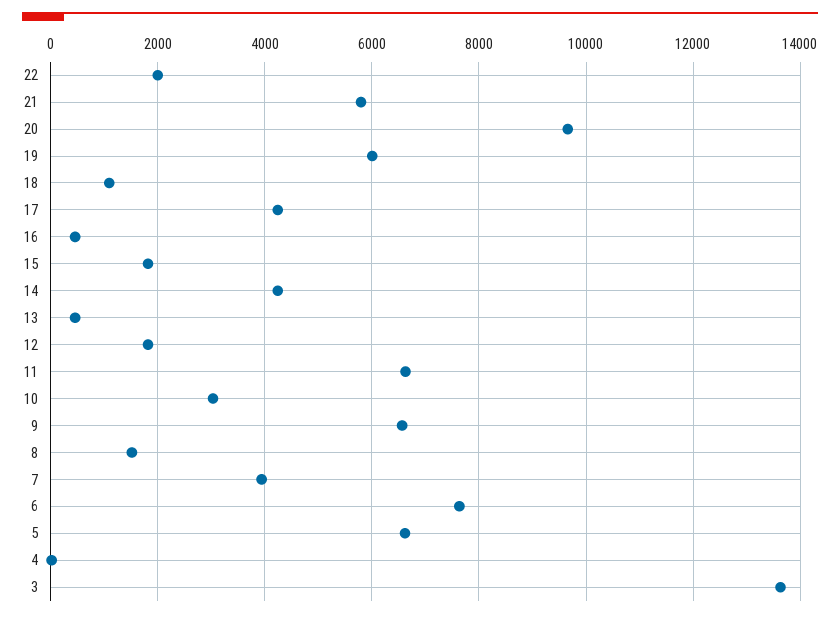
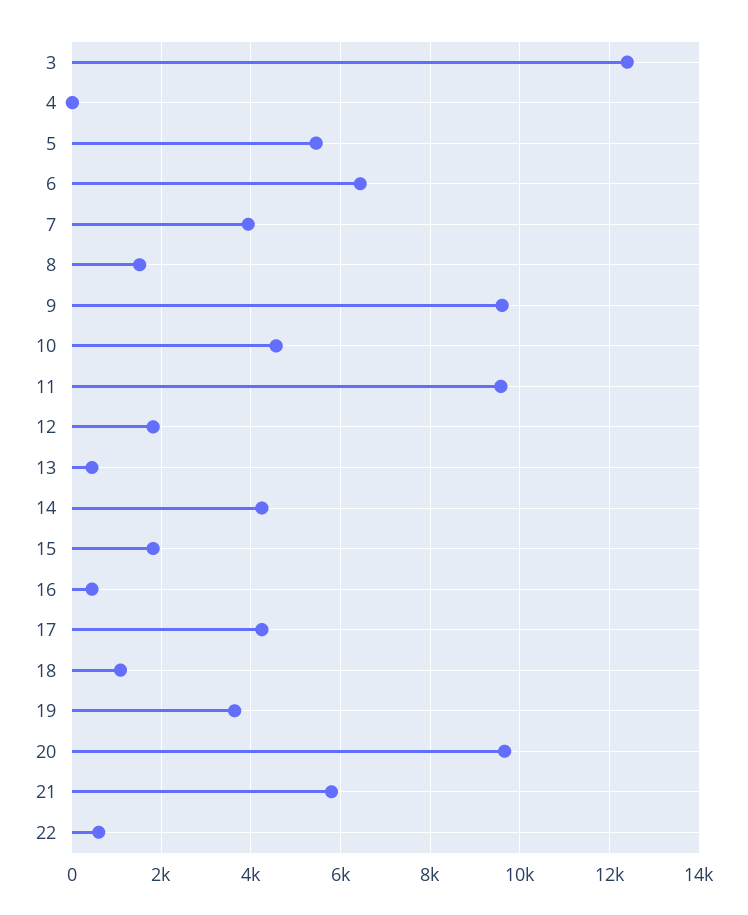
  {
-   "22": 2000,
+   "22": 600,
    "21": 5800,
    "20": 9600,
-   "19": 6000,
+   "19": 3600,
    "18": 1000,
    "17": 4200,
    "16": 400,
    "15": 1800,
    "14": 4200,
    "13": 400,
    "12": 1800,
-   "11": 6600,
+   "11": 9600,
-   "10": 3000,
+   "10": 4600,
-   "9": 6600,
+   "9": 9600,
    "8": 1600,
    "7": 4000,
-   "6": 7600,
+   "6": 6400,
-   "5": 6600,
+   "5": 5400,
    "4": 0,
-   "3": 13600
+   "3": 12400
  }

